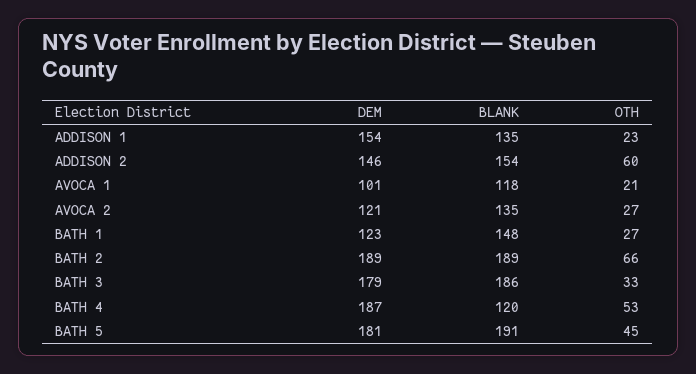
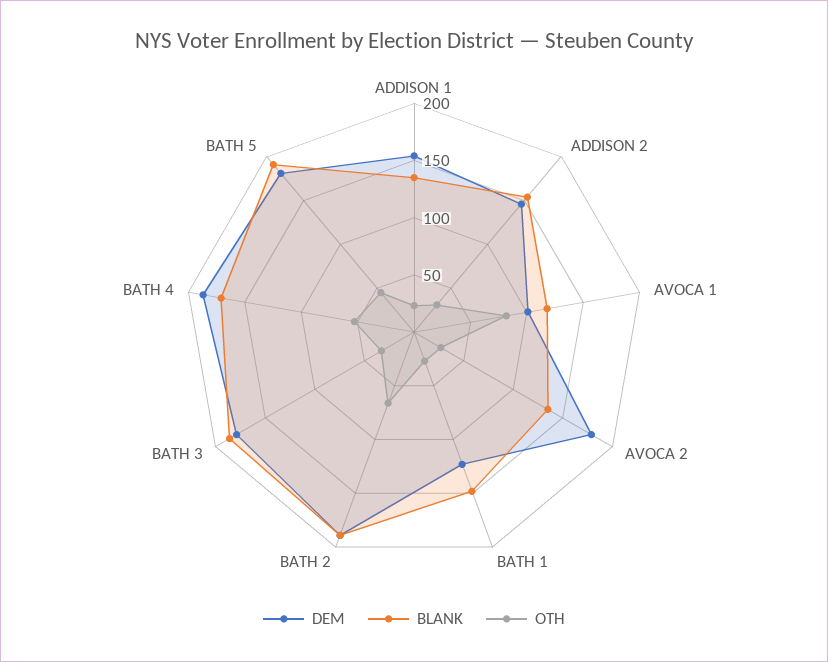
  {
    "DEM": {
      "ADDISON 1": 154,
      "ADDISON 2": 146,
      "AVOCA 1": 101,
-     "AVOCA 2": 121,
+     "AVOCA 2": 180,
      "BATH 1": 123,
      "BATH 2": 189,
      "BATH 3": 179,
      "BATH 4": 187,
      "BATH 5": 181
    },
    "BLANK": {
      "ADDISON 1": 135,
      "ADDISON 2": 154,
      "AVOCA 1": 118,
      "AVOCA 2": 135,
      "BATH 1": 148,
      "BATH 2": 189,
      "BATH 3": 186,
-     "BATH 4": 120,
+     "BATH 4": 170,
      "BATH 5": 191
    },
    "OTH": {
      "ADDISON 1": 23,
-     "ADDISON 2": 60,
+     "ADDISON 2": 30,
-     "AVOCA 1": 21,
+     "AVOCA 1": 80,
      "AVOCA 2": 27,
      "BATH 1": 27,
      "BATH 2": 66,
      "BATH 3": 33,
      "BATH 4": 53,
      "BATH 5": 45
    }
  }

